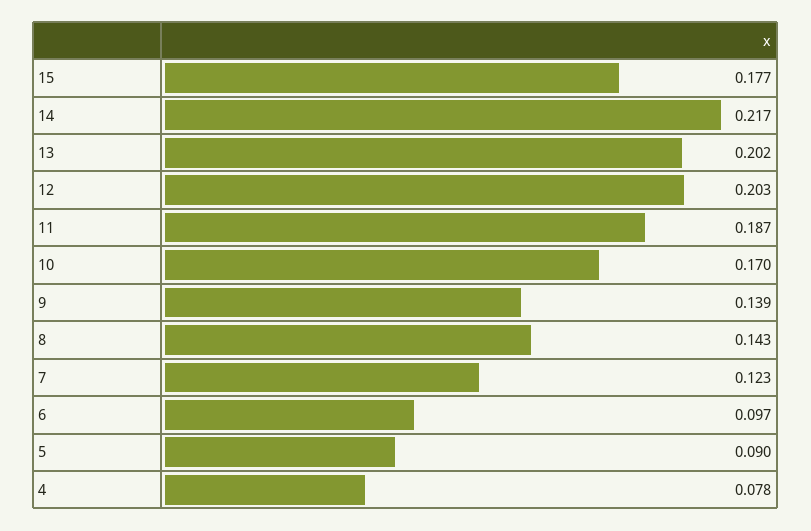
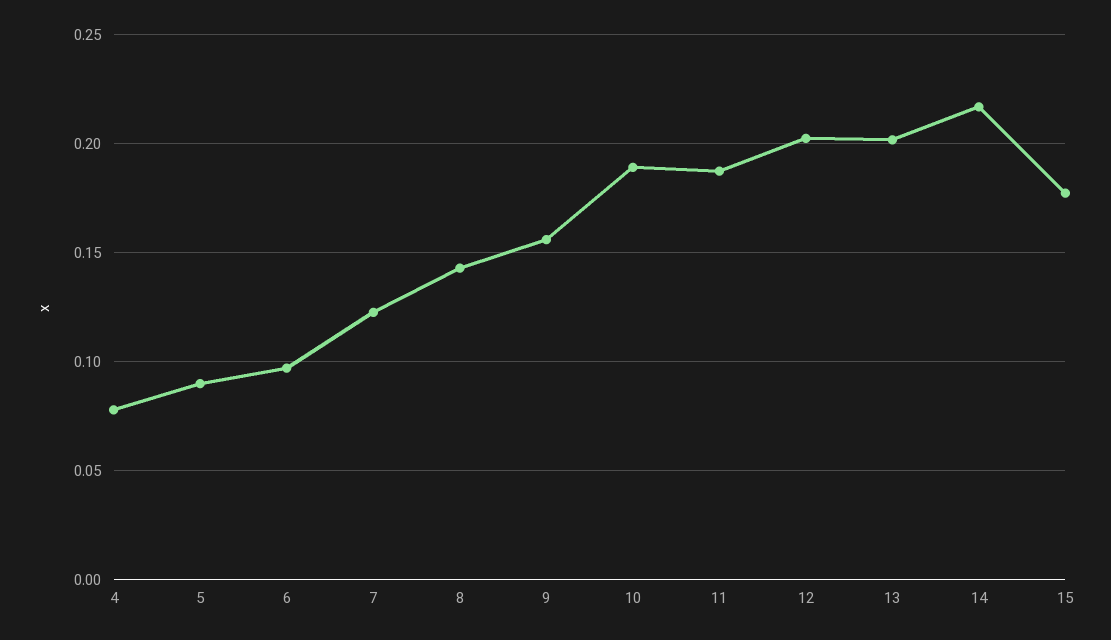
  {
    "15": 0.177,
    "14": 0.217,
    "13": 0.202,
    "12": 0.203,
    "11": 0.187,
-   "10": 0.17,
+   "10": 0.19,
-   "9": 0.139,
+   "9": 0.155,
    "8": 0.143,
    "7": 0.123,
    "6": 0.097,
    "5": 0.09,
    "4": 0.078
  }

